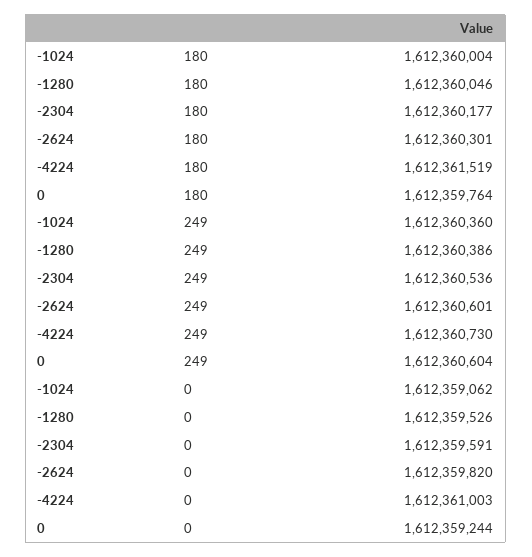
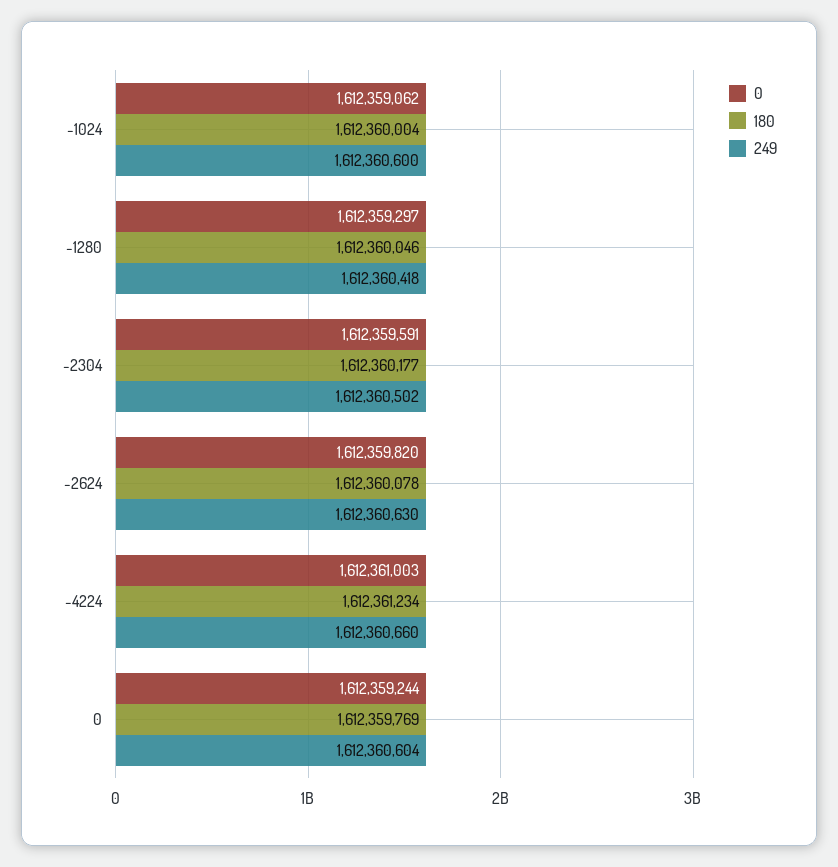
  {
    "180": {
      "-1024": 1612360004,
      "-1280": 1612360046,
      "-2304": 1612360177,
-     "-2624": 1612360301,
+     "-2624": 1612360078,
-     "-4224": 1612361519,
+     "-4224": 1612361234,
-     "0": 1612359764
+     "0": 1612359769
    },
    "249": {
-     "-1024": 1612360360,
+     "-1024": 1612360600,
-     "-1280": 1612360386,
+     "-1280": 1612360418,
-     "-2304": 1612360536,
+     "-2304": 1612360502,
-     "-2624": 1612360601,
+     "-2624": 1612360630,
-     "-4224": 1612360730,
+     "-4224": 1612360660,
      "0": 1612360604
    },
    "0": {
      "-1024": 1612359062,
-     "-1280": 1612359526,
+     "-1280": 1612359297,
      "-2304": 1612359591,
      "-2624": 1612359820,
      "-4224": 1612361003,
      "0": 1612359244
    }
  }

